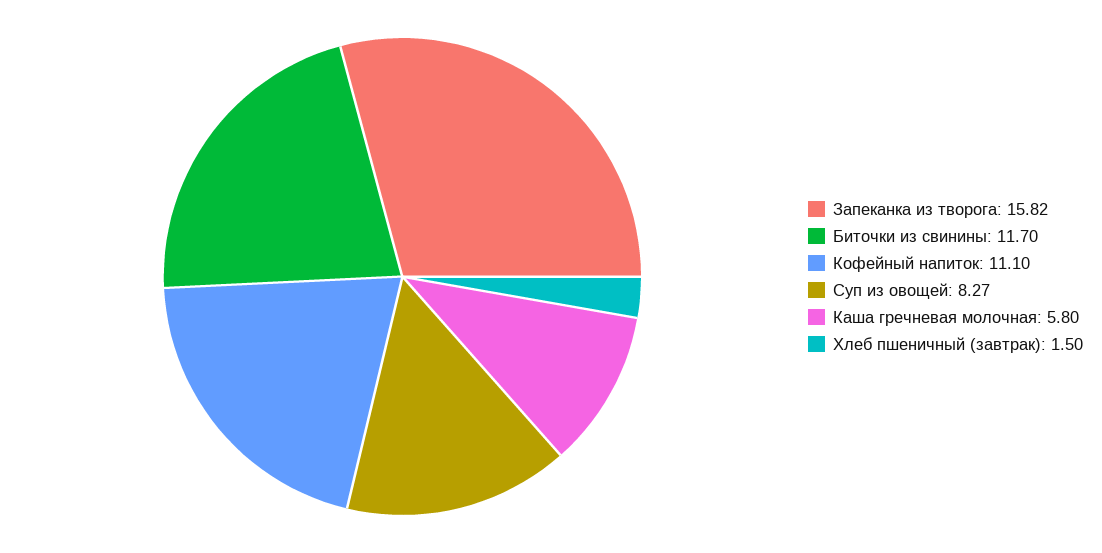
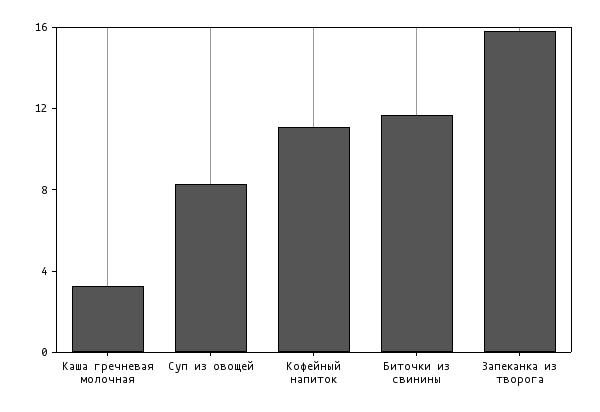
  {
    "Запеканка из творога": 15.82,
    "Биточки из свинины": 11.7,
    "Кофейный напиток": 11.1,
    "Суп из овощей": 8.27,
-   "Каша гречневая молочная": 5.8,
+   "Каша гречневая молочная": 3
-   "Хлеб пшеничный (завтрак)": 1.5
  }

